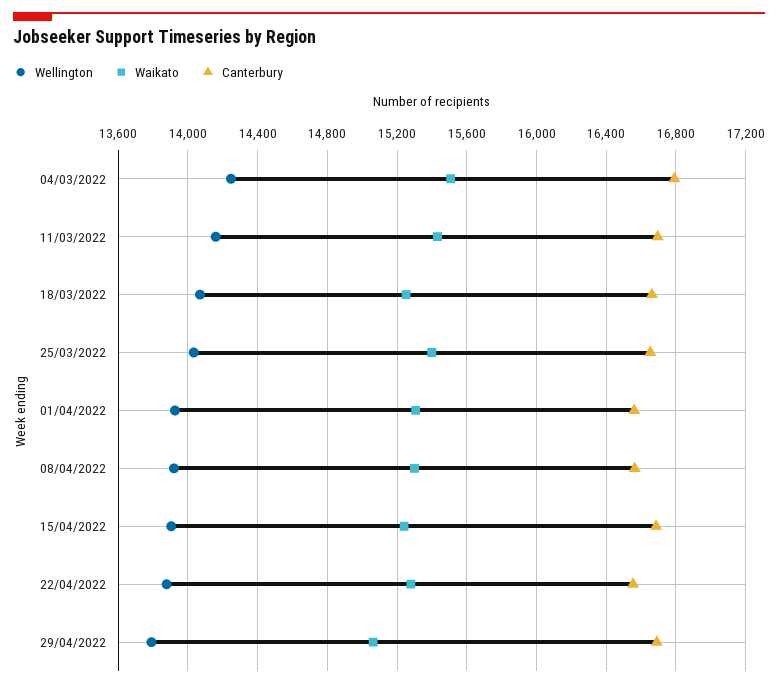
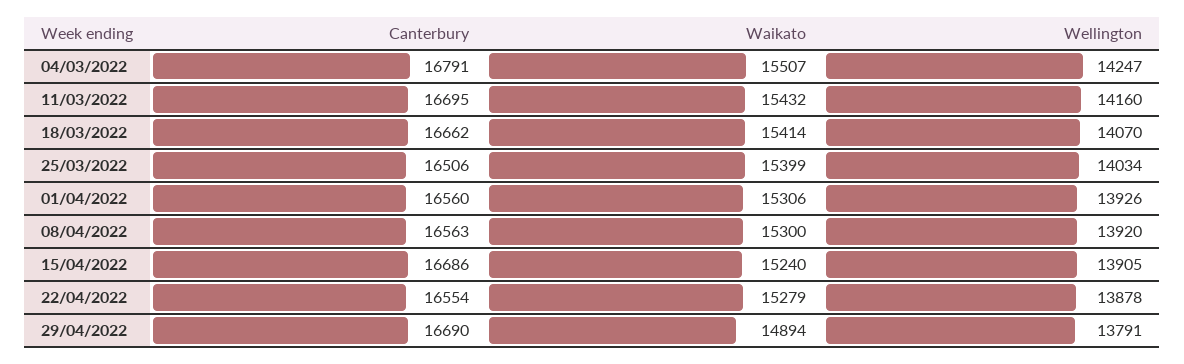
  {
    "Wellington": {
      "04/03/2022": 14247,
      "11/03/2022": 14160,
      "18/03/2022": 14070,
      "25/03/2022": 14034,
      "01/04/2022": 13926,
      "08/04/2022": 13920,
      "15/04/2022": 13905,
      "22/04/2022": 13878,
      "29/04/2022": 13791
    },
    "Waikato": {
      "04/03/2022": 15507,
      "11/03/2022": 15432,
-     "18/03/2022": 15250,
+     "18/03/2022": 15414,
      "25/03/2022": 15399,
      "01/04/2022": 15306,
      "08/04/2022": 15300,
      "15/04/2022": 15240,
      "22/04/2022": 15279,
-     "29/04/2022": 15050
+     "29/04/2022": 14894
    },
    "Canterbury": {
      "04/03/2022": 16791,
      "11/03/2022": 16695,
      "18/03/2022": 16662,
-     "25/03/2022": 16650,
+     "25/03/2022": 16506,
      "01/04/2022": 16560,
      "08/04/2022": 16563,
      "15/04/2022": 16686,
      "22/04/2022": 16554,
      "29/04/2022": 16690
    }
  }

